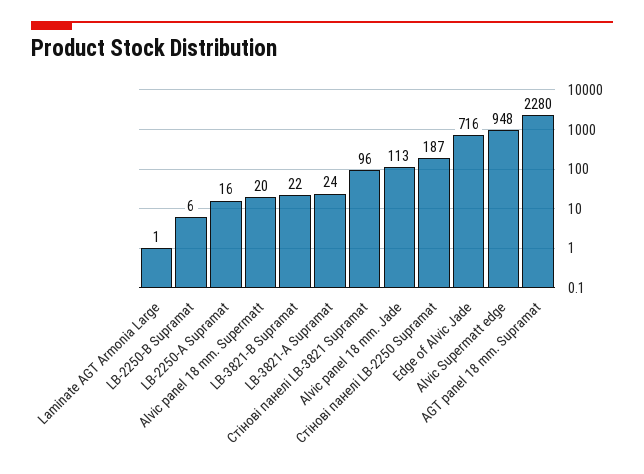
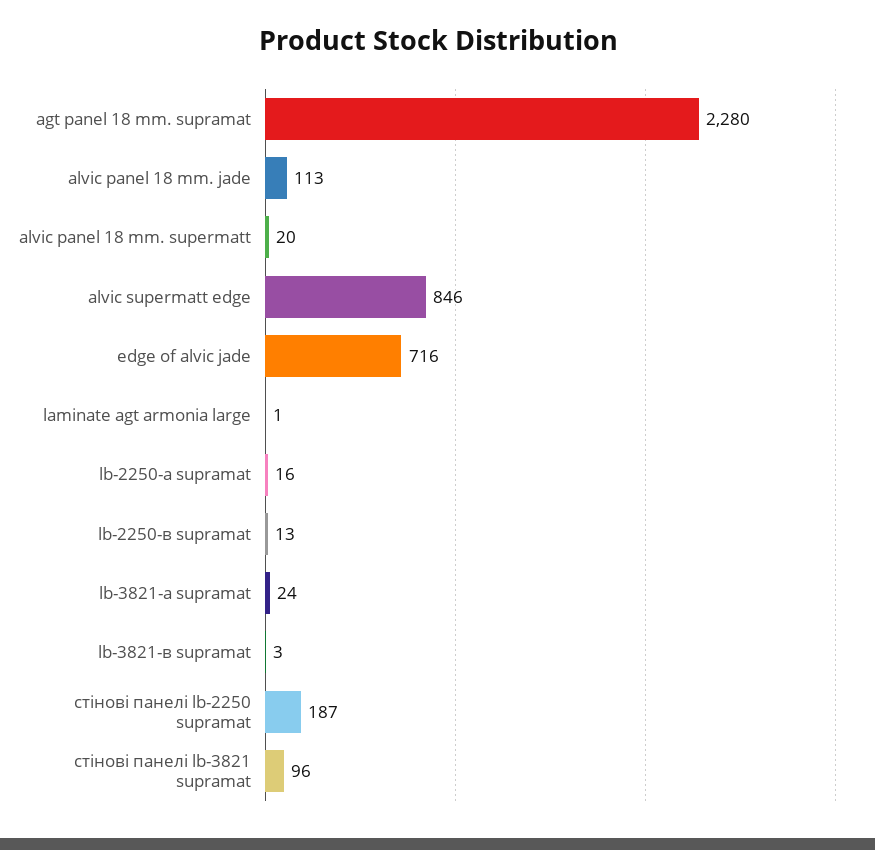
  {
    "Laminate AGT Armonia Large": 1,
-   "LB-2250-В Supramat": 6,
+   "LB-2250-В Supramat": 13,
    "LB-2250-А Supramat": 16,
    "Alvic panel 18 mm. Supermatt": 20,
-   "LB-3821-В Supramat": 22,
+   "LB-3821-В Supramat": 3,
    "LB-3821-А Supramat": 24,
    "Стінові панелі LB-3821 Supramat": 96,
    "Alvic panel 18 mm. Jade": 113,
    "Стінові панелі LB-2250 Supramat": 187,
    "Edge of Alvic Jade": 716,
-   "Alvic Supermatt edge": 948,
+   "Alvic Supermatt edge": 846,
    "AGT panel 18 mm. Supramat": 2280
  }

